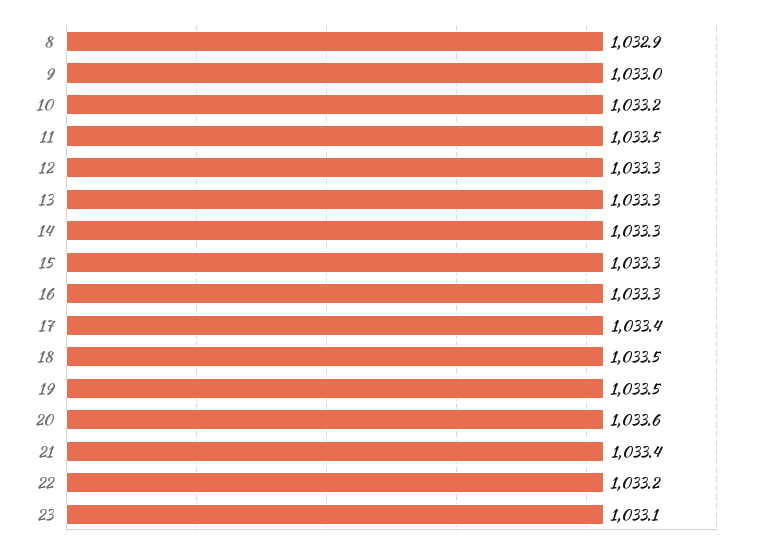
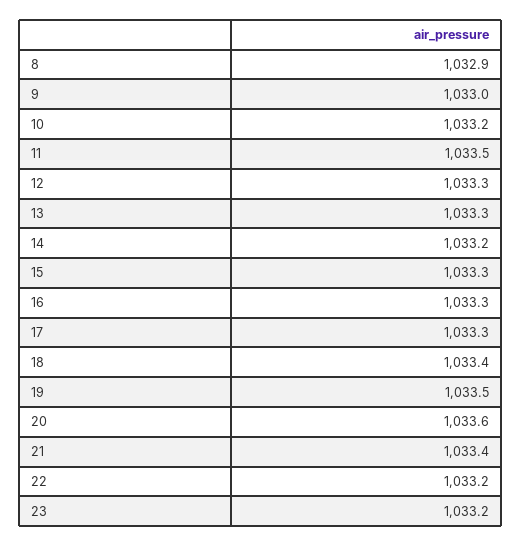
  {
    "8": 1032.9,
    "9": 1033,
    "10": 1033.2,
    "11": 1033.5,
    "12": 1033.3,
    "13": 1033.3,
-   "14": 1033.3,
+   "14": 1033.2,
    "15": 1033.3,
    "16": 1033.3,
-   "17": 1033.4,
+   "17": 1033.3,
-   "18": 1033.5,
+   "18": 1033.4,
    "19": 1033.5,
    "20": 1033.6,
    "21": 1033.4,
    "22": 1033.2,
-   "23": 1033.1
+   "23": 1033.2
  }

